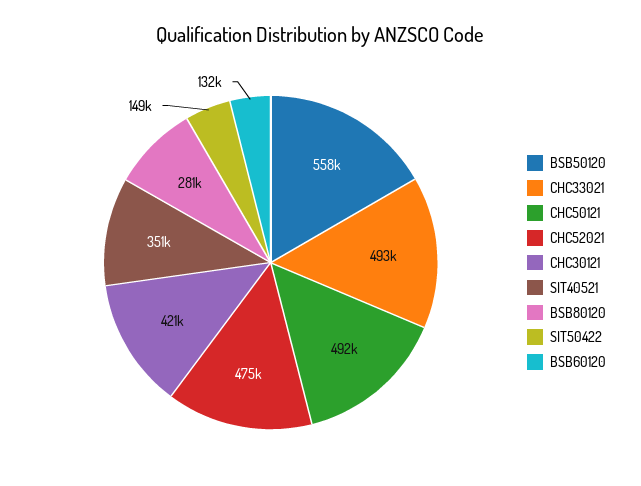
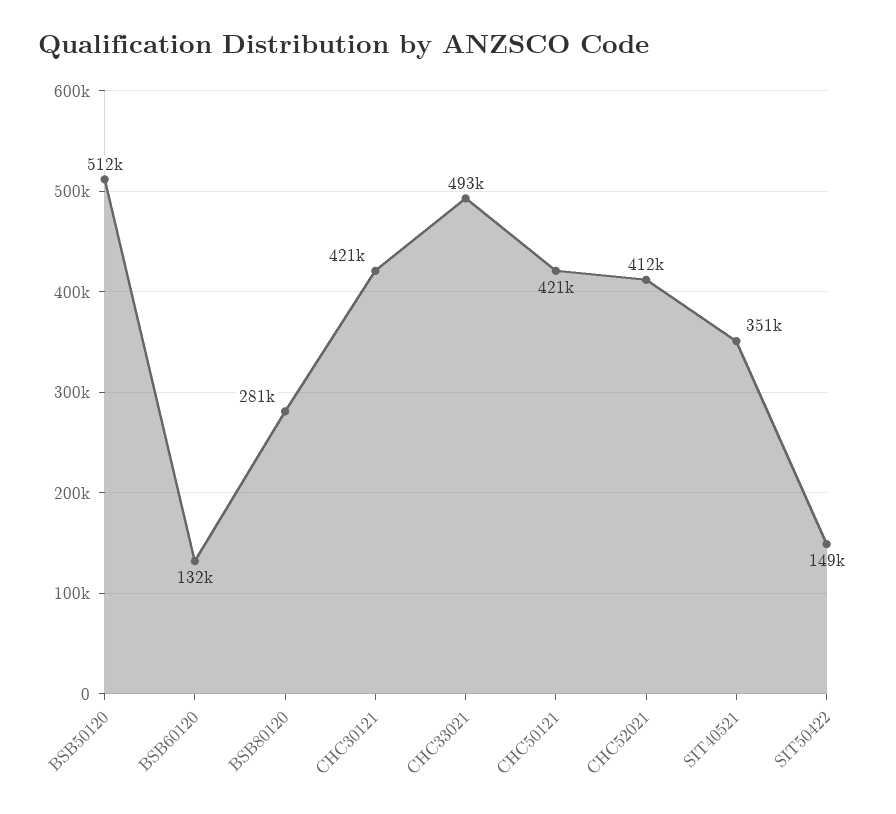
  {
-   "BSB50120": 558000,
+   "BSB50120": 512000,
    "CHC33021": 493000,
-   "CHC50121": 492000,
+   "CHC50121": 421000,
-   "CHC52021": 475000,
+   "CHC52021": 412000,
    "CHC30121": 421000,
    "SIT40521": 351000,
    "BSB80120": 281000,
    "SIT50422": 149000,
    "BSB60120": 132000
  }

